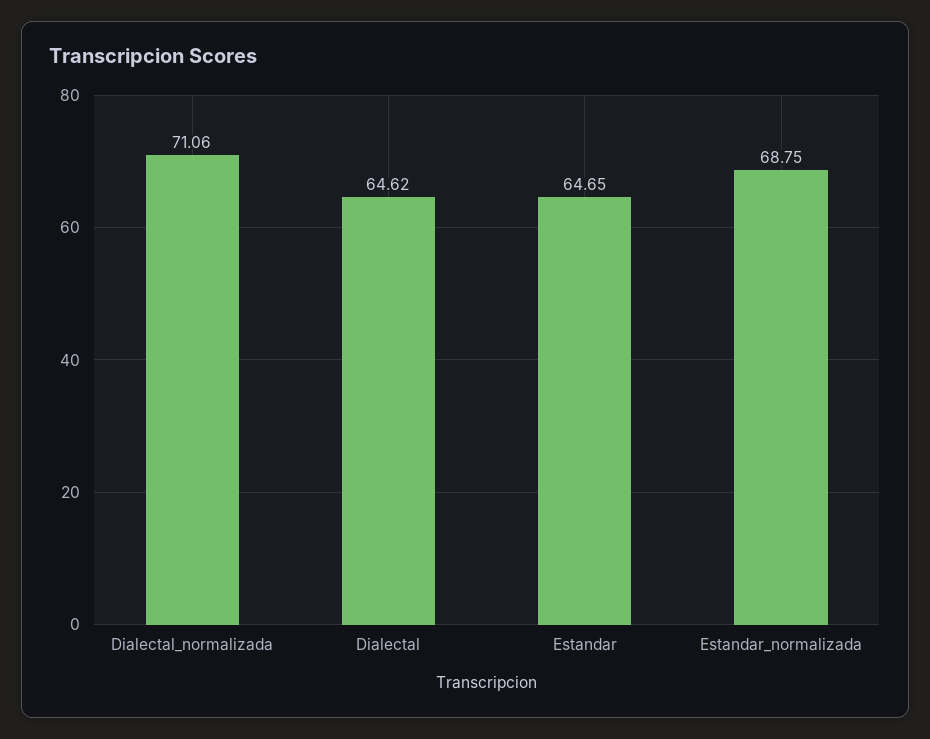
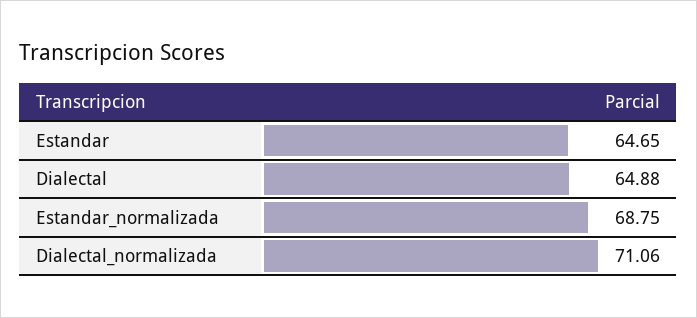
  {
    "Dialectal_normalizada": 71.06,
-   "Dialectal": 64.62,
+   "Dialectal": 64.88,
    "Estandar": 64.65,
    "Estandar_normalizada": 68.75
  }

